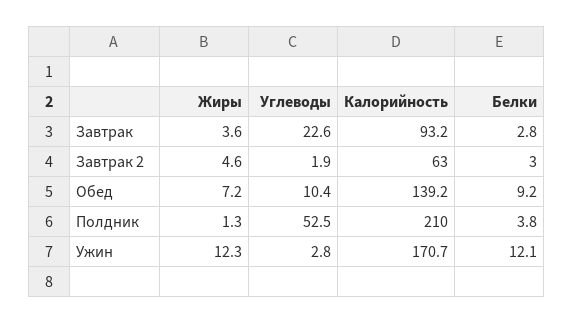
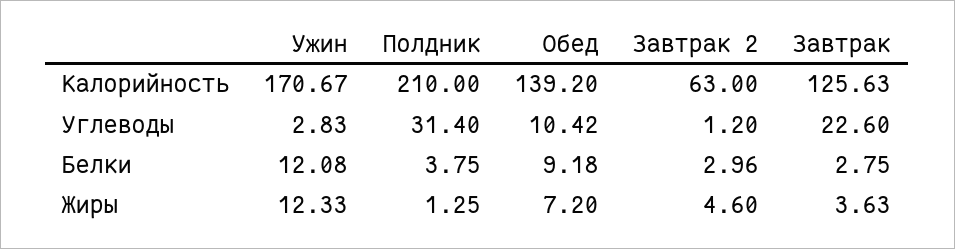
  {
    "Жиры": {
      "Завтрак": 3.63,
      "Завтрак 2": 4.6,
      "Обед": 7.2,
      "Полдник": 1.25,
      "Ужин": 12.33
    },
    "Углеводы": {
      "Завтрак": 22.6,
-     "Завтрак 2": 1.9,
+     "Завтрак 2": 1.2,
      "Обед": 10.42,
-     "Полдник": 52.5,
+     "Полдник": 31.4,
      "Ужин": 2.83
    },
    "Калорийность": {
-     "Завтрак": 93.2,
+     "Завтрак": 125.63,
      "Завтрак 2": 63,
      "Обед": 139.2,
      "Полдник": 210,
      "Ужин": 170.67
    },
    "Белки": {
      "Завтрак": 2.75,
      "Завтрак 2": 2.96,
      "Обед": 9.18,
      "Полдник": 3.75,
      "Ужин": 12.08
    }
  }

